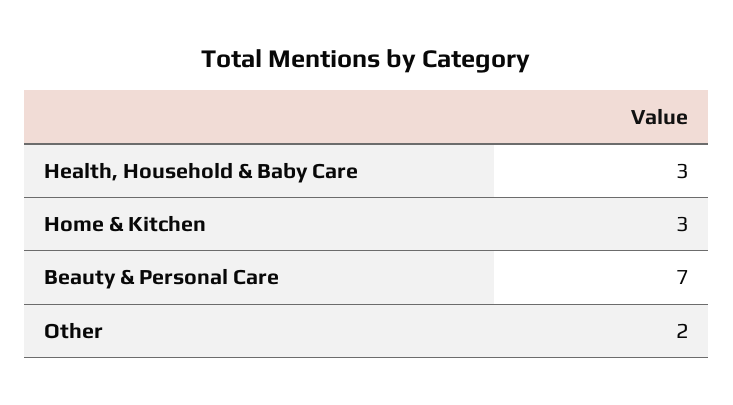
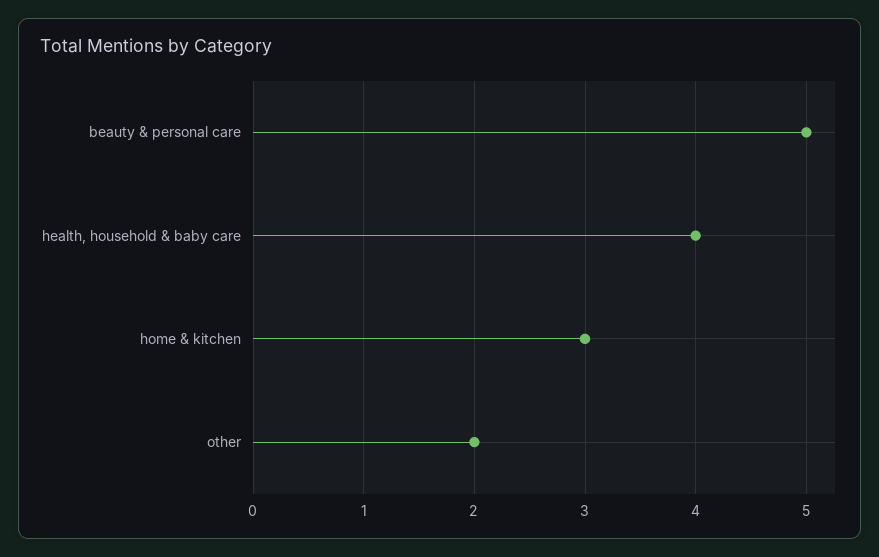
  {
-   "Health, Household & Baby Care": 3,
+   "Health, Household & Baby Care": 4,
    "Home & Kitchen": 3,
-   "Beauty & Personal Care": 7,
+   "Beauty & Personal Care": 5,
    "Other": 2
  }

